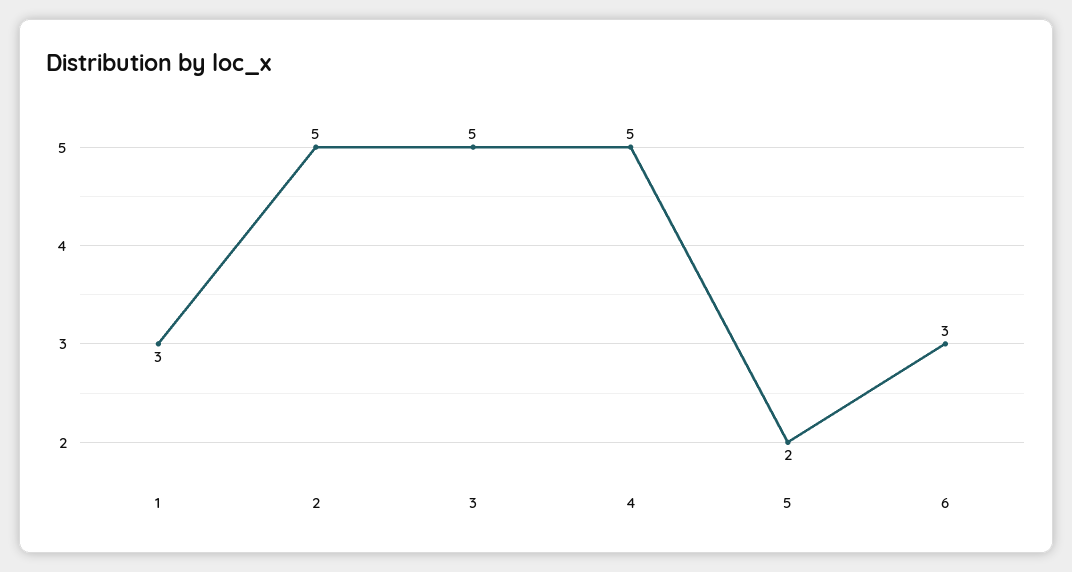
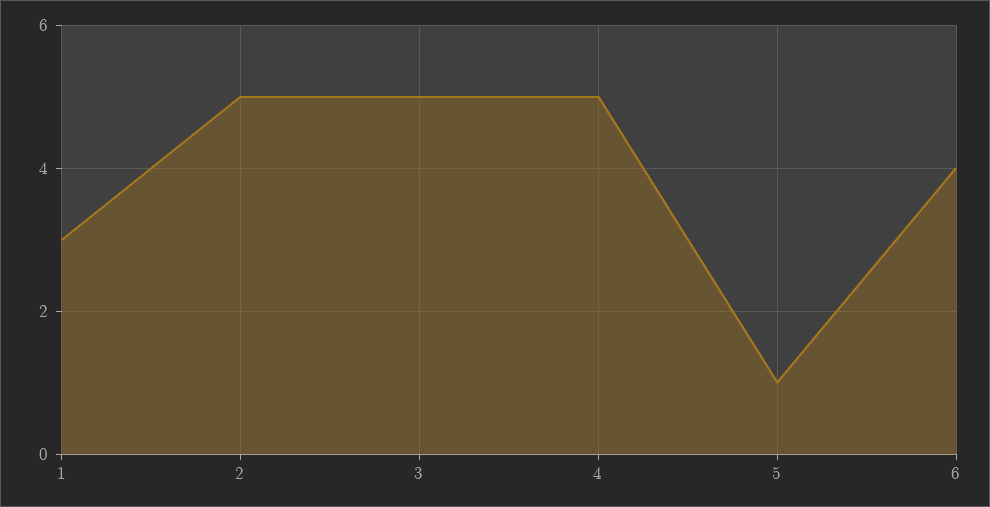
  {
    "1": 3,
    "2": 5,
    "3": 5,
    "4": 5,
-   "5": 2,
+   "5": 1,
-   "6": 3
+   "6": 4
  }

